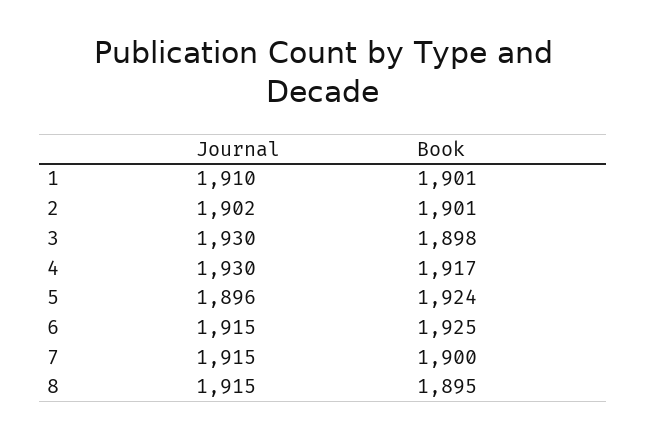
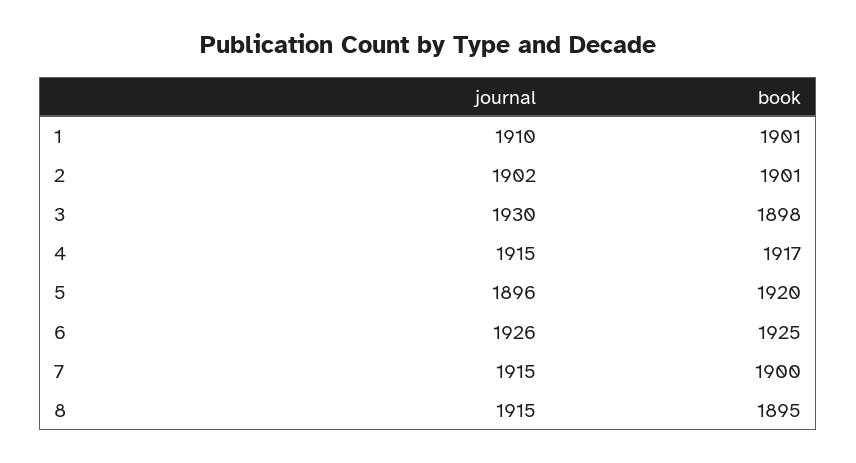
  {
    "Journal": {
      "1": 1910,
      "2": 1902,
      "3": 1930,
-     "4": 1930,
+     "4": 1915,
      "5": 1896,
-     "6": 1915,
+     "6": 1926,
      "7": 1915,
      "8": 1915
    },
    "Book": {
      "1": 1901,
      "2": 1901,
      "3": 1898,
      "4": 1917,
-     "5": 1924,
+     "5": 1920,
      "6": 1925,
      "7": 1900,
      "8": 1895
    }
  }

